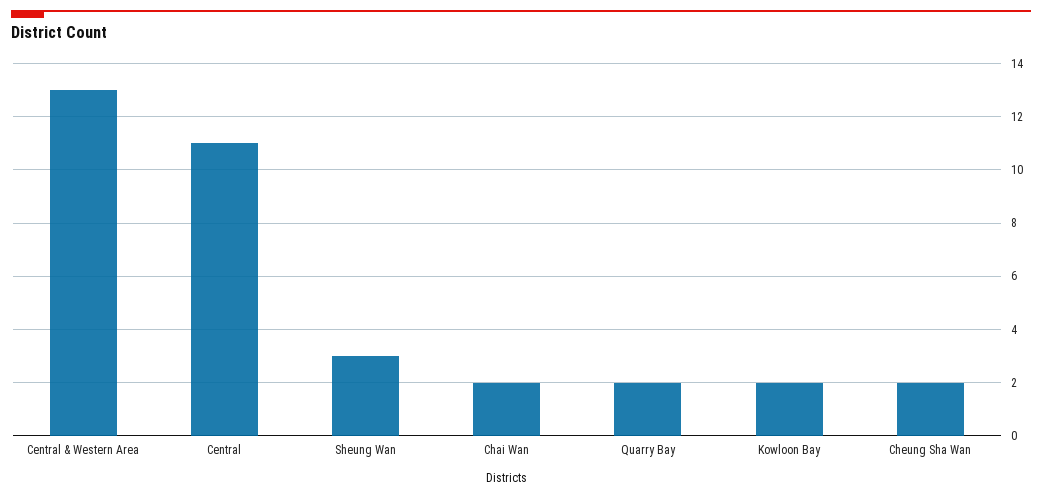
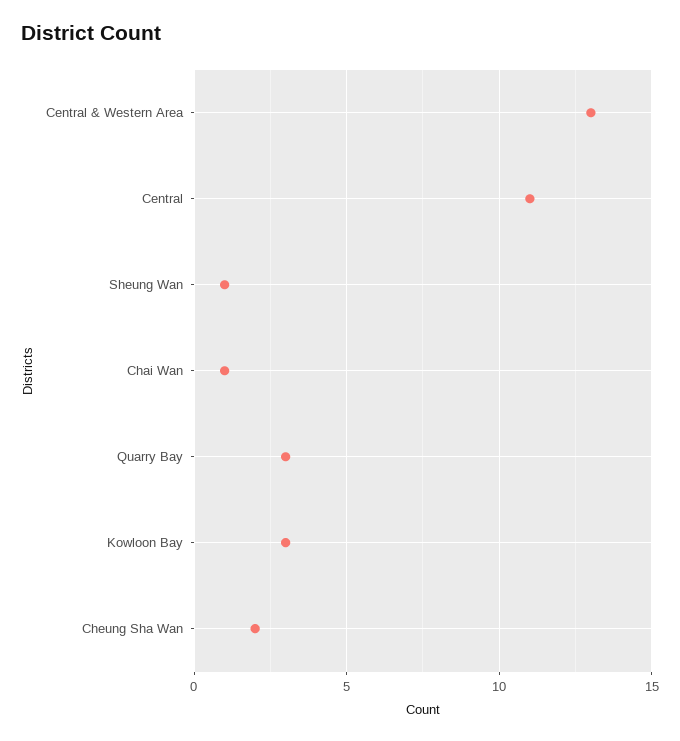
  {
    "Central & Western Area": 13,
    "Central": 11,
-   "Sheung Wan": 3,
+   "Sheung Wan": 1,
-   "Chai Wan": 2,
+   "Chai Wan": 1,
-   "Quarry Bay": 2,
+   "Quarry Bay": 3,
-   "Kowloon Bay": 2,
+   "Kowloon Bay": 3,
    "Cheung Sha Wan": 2
  }

